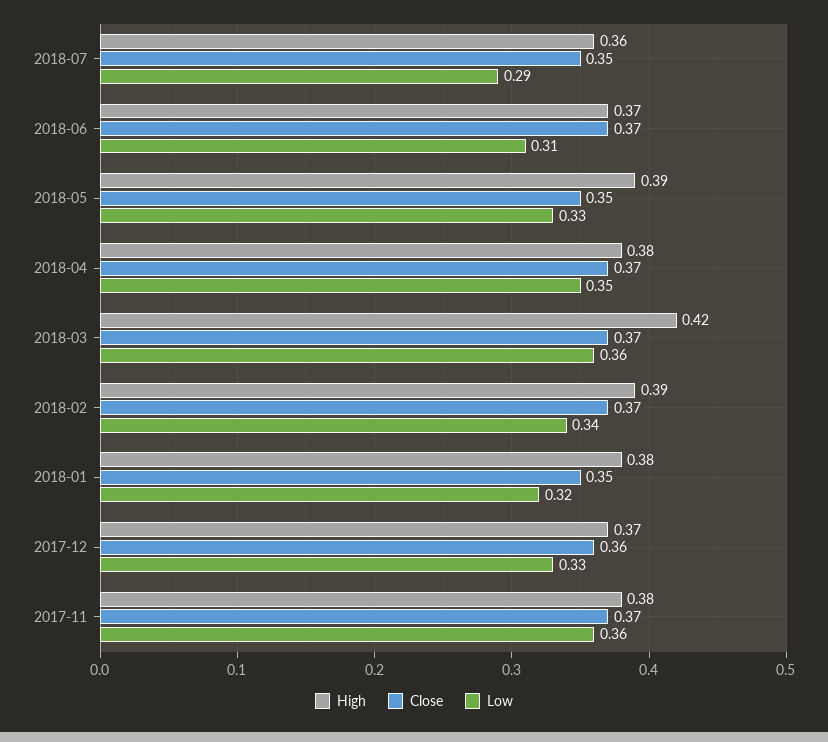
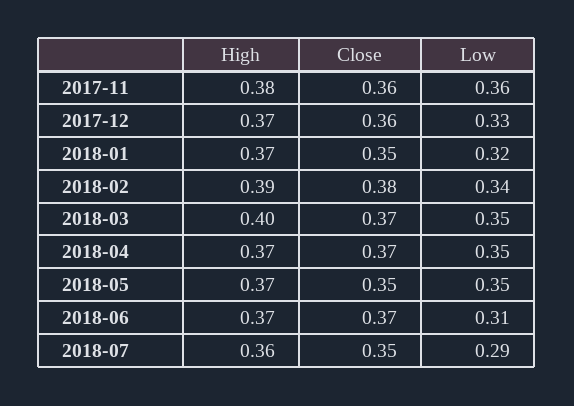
  {
    "High": {
      "2018-07": 0.36,
      "2018-06": 0.37,
-     "2018-05": 0.39,
+     "2018-05": 0.37,
-     "2018-04": 0.38,
+     "2018-04": 0.37,
-     "2018-03": 0.42,
+     "2018-03": 0.4,
      "2018-02": 0.39,
-     "2018-01": 0.38,
+     "2018-01": 0.37,
      "2017-12": 0.37,
      "2017-11": 0.38
    },
    "Close": {
      "2018-07": 0.35,
      "2018-06": 0.37,
      "2018-05": 0.35,
      "2018-04": 0.37,
      "2018-03": 0.37,
-     "2018-02": 0.37,
+     "2018-02": 0.38,
      "2018-01": 0.35,
      "2017-12": 0.36,
-     "2017-11": 0.37
+     "2017-11": 0.36
    },
    "Low": {
      "2018-07": 0.29,
      "2018-06": 0.31,
-     "2018-05": 0.33,
+     "2018-05": 0.35,
      "2018-04": 0.35,
-     "2018-03": 0.36,
+     "2018-03": 0.35,
      "2018-02": 0.34,
      "2018-01": 0.32,
      "2017-12": 0.33,
      "2017-11": 0.36
    }
  }

